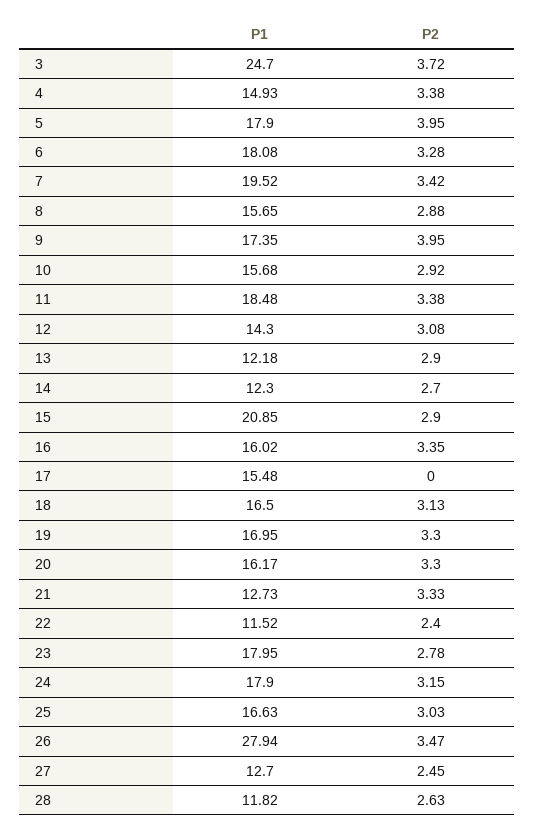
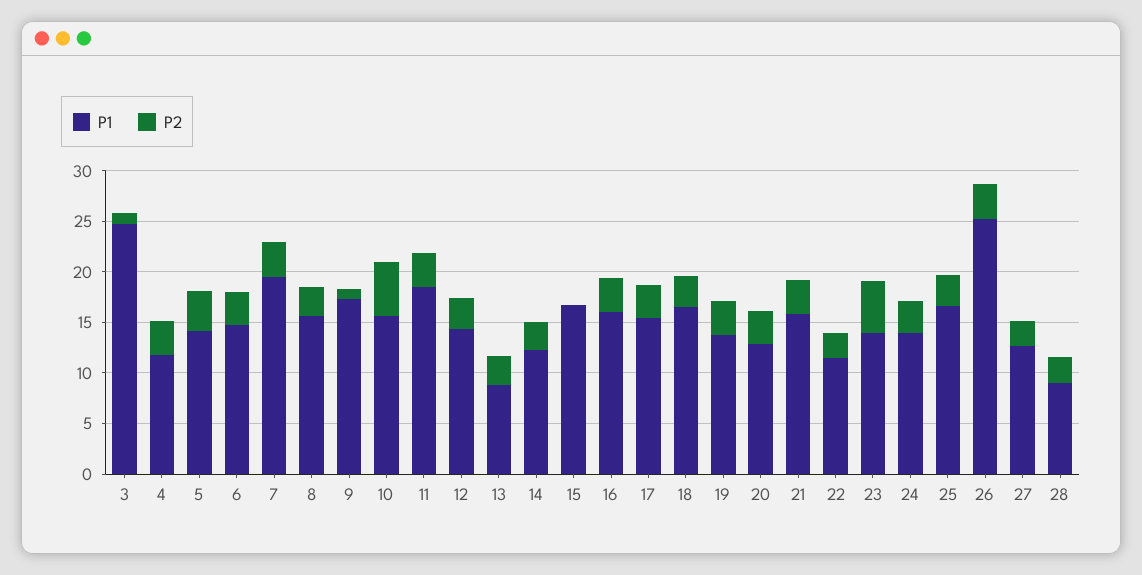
  {
    "P1": {
      "3": 24.7,
-     "4": 14.93,
+     "4": 12,
-     "5": 17.9,
+     "5": 14,
-     "6": 18.08,
+     "6": 15,
      "7": 19.52,
      "8": 15.65,
      "9": 17.35,
      "10": 15.68,
      "11": 18.48,
      "12": 14.3,
-     "13": 12.18,
+     "13": 9,
      "14": 12.3,
-     "15": 20.85,
+     "15": 17,
      "16": 16.02,
      "17": 15.48,
      "18": 16.5,
-     "19": 16.95,
+     "19": 14,
-     "20": 16.17,
+     "20": 13,
-     "21": 12.73,
+     "21": 16,
      "22": 11.52,
-     "23": 17.95,
+     "23": 14,
-     "24": 17.9,
+     "24": 14,
      "25": 16.63,
-     "26": 27.94,
+     "26": 25,
      "27": 12.7,
-     "28": 11.82
+     "28": 9
    },
    "P2": {
-     "3": 3.72,
+     "3": 1,
      "4": 3.38,
      "5": 3.95,
      "6": 3.28,
      "7": 3.42,
      "8": 2.88,
-     "9": 3.95,
+     "9": 1,
-     "10": 2.92,
+     "10": 5,
      "11": 3.38,
      "12": 3.08,
      "13": 2.9,
      "14": 2.7,
-     "15": 2.9,
+     "15": 0,
      "16": 3.35,
-     "17": 0,
+     "17": 3,
      "18": 3.13,
      "19": 3.3,
      "20": 3.3,
      "21": 3.33,
      "22": 2.4,
-     "23": 2.78,
+     "23": 5,
      "24": 3.15,
      "25": 3.03,
      "26": 3.47,
      "27": 2.45,
      "28": 2.63
    }
  }

